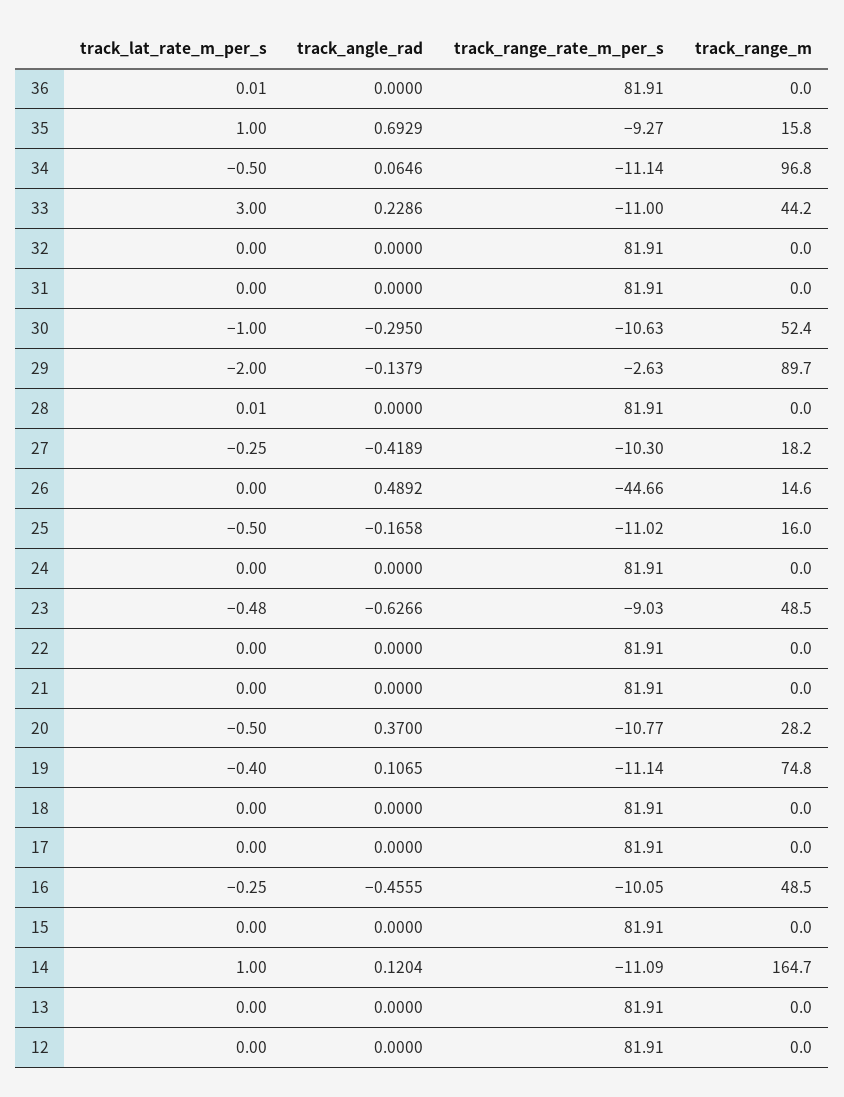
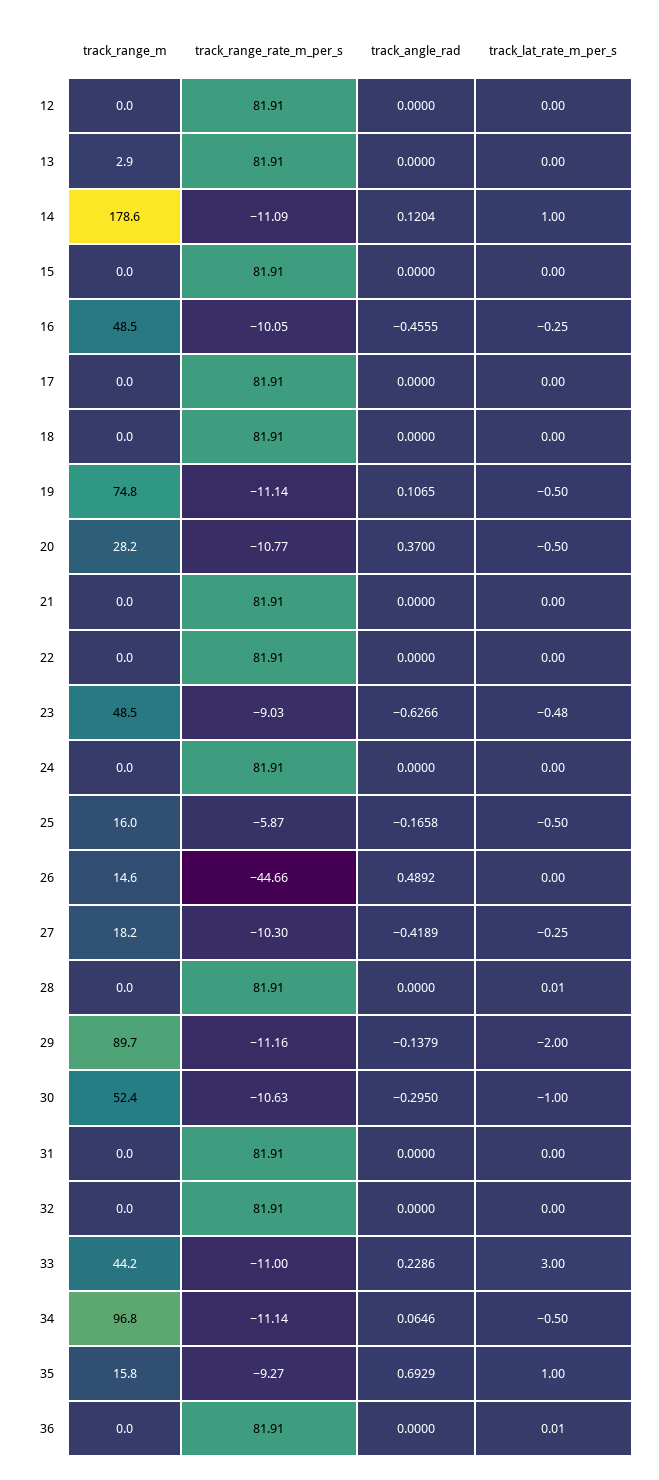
  {
    "track_lat_rate_m_per_s": {
      "36": 0.01,
      "35": 1,
      "34": -0.5,
      "33": 3,
      "32": 0,
      "31": 0,
      "30": -1,
      "29": -2,
      "28": 0.01,
      "27": -0.25,
      "26": 0,
      "25": -0.5,
      "24": 0,
      "23": -0.48,
      "22": 0,
      "21": 0,
      "20": -0.5,
-     "19": -0.4,
+     "19": -0.5,
      "18": 0,
      "17": 0,
      "16": -0.25,
      "15": 0,
      "14": 1,
      "13": 0,
      "12": 0
    },
    "track_angle_rad": {
      "36": 0,
      "35": 0.6929,
      "34": 0.0646,
      "33": 0.2286,
      "32": 0,
      "31": 0,
      "30": -0.295,
      "29": -0.1379,
      "28": 0,
      "27": -0.4189,
      "26": 0.4892,
      "25": -0.1658,
      "24": 0,
      "23": -0.6266,
      "22": 0,
      "21": 0,
      "20": 0.37,
      "19": 0.1065,
      "18": 0,
      "17": 0,
      "16": -0.4555,
      "15": 0,
      "14": 0.1204,
      "13": 0,
      "12": 0
    },
    "track_range_rate_m_per_s": {
      "36": 81.91,
      "35": -9.27,
      "34": -11.14,
      "33": -11,
      "32": 81.91,
      "31": 81.91,
      "30": -10.63,
-     "29": -2.63,
+     "29": -11.16,
      "28": 81.91,
      "27": -10.3,
      "26": -44.66,
-     "25": -11.02,
+     "25": -5.87,
      "24": 81.91,
      "23": -9.03,
      "22": 81.91,
      "21": 81.91,
      "20": -10.77,
      "19": -11.14,
      "18": 81.91,
      "17": 81.91,
      "16": -10.05,
      "15": 81.91,
      "14": -11.09,
      "13": 81.91,
      "12": 81.91
    },
    "track_range_m": {
      "36": 0,
      "35": 15.8,
      "34": 96.8,
      "33": 44.2,
      "32": 0,
      "31": 0,
      "30": 52.4,
      "29": 89.7,
      "28": 0,
      "27": 18.2,
      "26": 14.6,
      "25": 16,
      "24": 0,
      "23": 48.5,
      "22": 0,
      "21": 0,
      "20": 28.2,
      "19": 74.8,
      "18": 0,
      "17": 0,
      "16": 48.5,
      "15": 0,
-     "14": 164.7,
+     "14": 178.6,
-     "13": 0,
+     "13": 2.9,
      "12": 0
    }
  }

